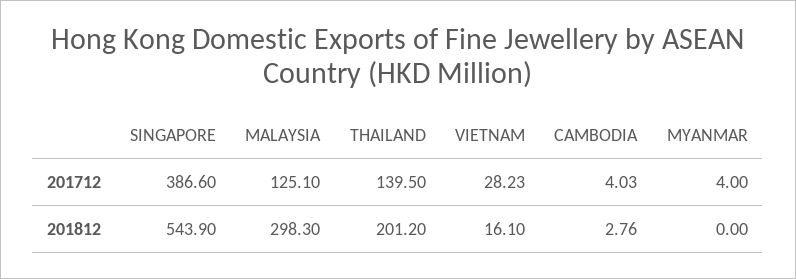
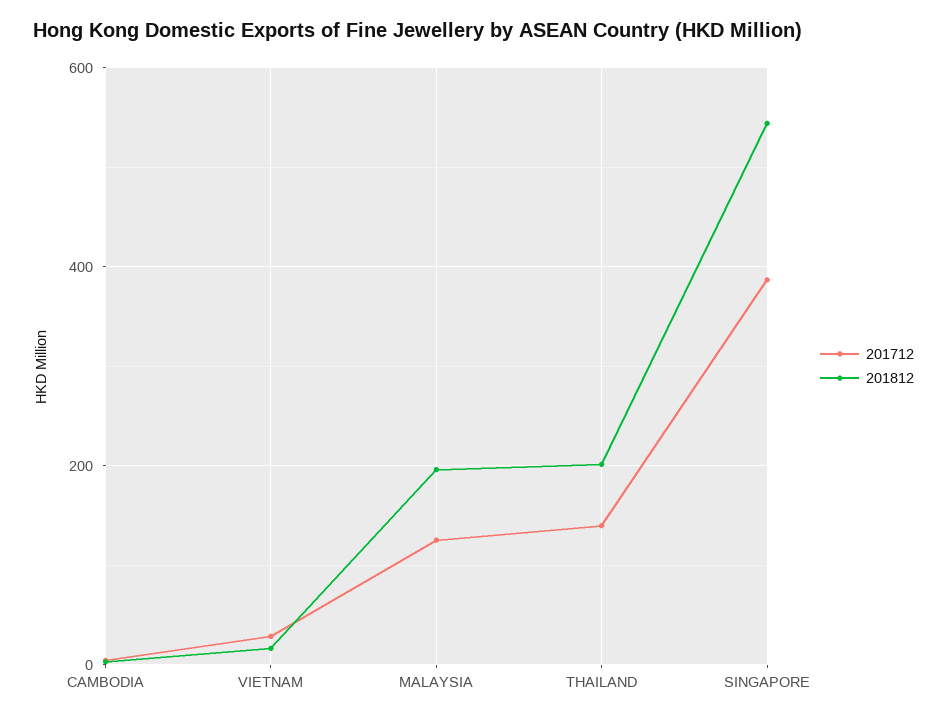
  {
    "201712": {
      "SINGAPORE": 386.6,
      "MALAYSIA": 125.1,
      "THAILAND": 139.5,
      "VIETNAM": 28.23,
-     "CAMBODIA": 4.03,
+     "CAMBODIA": 4.03
-     "MYANMAR": 4
    },
    "201812": {
      "SINGAPORE": 543.9,
-     "MALAYSIA": 298.3,
+     "MALAYSIA": 200,
      "THAILAND": 201.2,
      "VIETNAM": 16.1,
-     "CAMBODIA": 2.76,
+     "CAMBODIA": 2.76
-     "MYANMAR": 0
    }
  }

